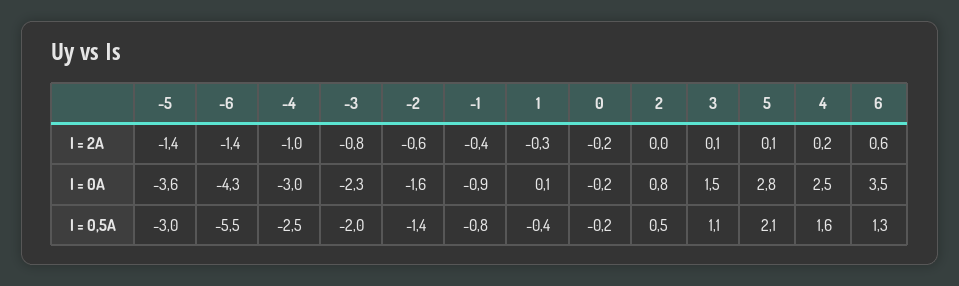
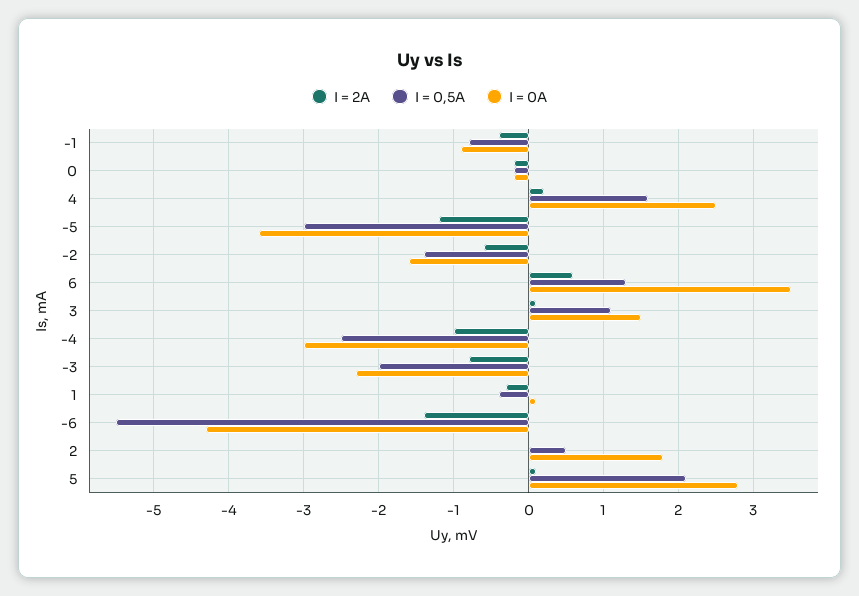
  {
    "I = 2A": {
-     "-5": -1.4,
+     "-5": -1.2,
      "-6": -1.4,
      "-4": -1,
      "-3": -0.8,
      "-2": -0.6,
      "-1": -0.4,
      "1": -0.3,
      "0": -0.2,
      "2": 0,
      "3": 0.1,
      "5": 0.1,
      "4": 0.2,
      "6": 0.6
    },
    "I = 0A": {
      "-5": -3.6,
      "-6": -4.3,
      "-4": -3,
      "-3": -2.3,
      "-2": -1.6,
      "-1": -0.9,
      "1": 0.1,
      "0": -0.2,
-     "2": 0.8,
+     "2": 1.8,
      "3": 1.5,
      "5": 2.8,
      "4": 2.5,
      "6": 3.5
    },
    "I = 0,5A": {
      "-5": -3,
      "-6": -5.5,
      "-4": -2.5,
      "-3": -2,
      "-2": -1.4,
      "-1": -0.8,
      "1": -0.4,
      "0": -0.2,
      "2": 0.5,
      "3": 1.1,
      "5": 2.1,
      "4": 1.6,
      "6": 1.3
    }
  }

